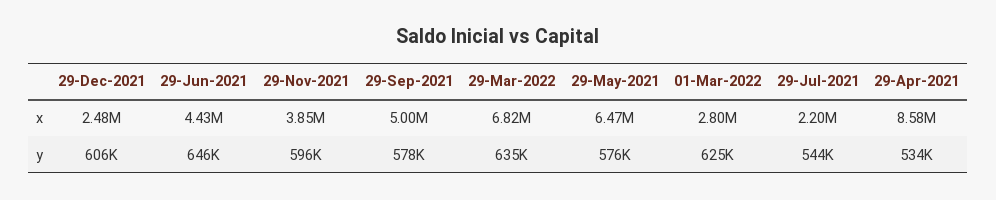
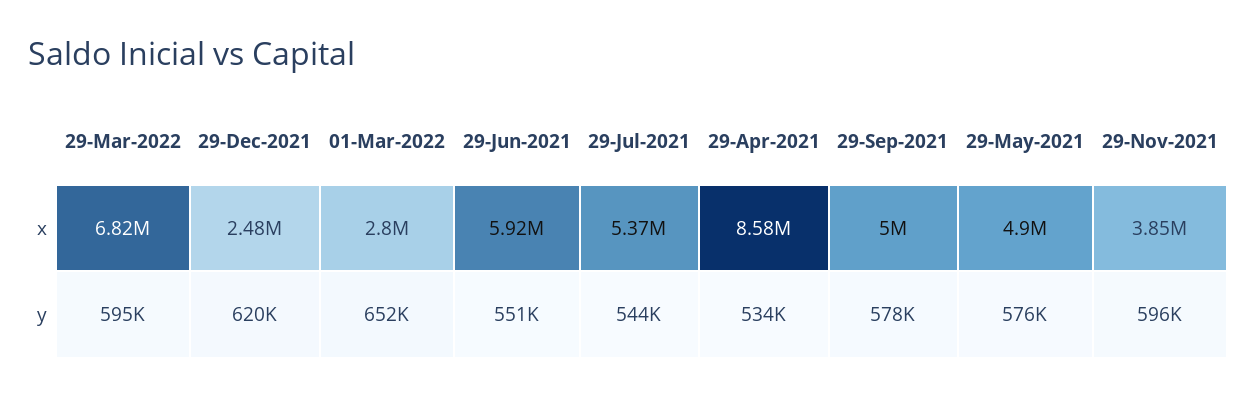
  {
    "29-Dec-2021": {
      "x": 2480000,
-     "y": 606000
+     "y": 620000
    },
    "29-Jun-2021": {
-     "x": 4430000,
+     "x": 5920000,
-     "y": 646000
+     "y": 551000
    },
    "29-Nov-2021": {
      "x": 3850000,
      "y": 596000
    },
    "29-Sep-2021": {
      "x": 5000000,
      "y": 578000
    },
    "29-Mar-2022": {
      "x": 6820000,
-     "y": 635000
+     "y": 595000
    },
    "29-May-2021": {
-     "x": 6470000,
+     "x": 4900000,
      "y": 576000
    },
    "01-Mar-2022": {
      "x": 2800000,
-     "y": 625000
+     "y": 652000
    },
    "29-Jul-2021": {
-     "x": 2200000,
+     "x": 5370000,
      "y": 544000
    },
    "29-Apr-2021": {
      "x": 8580000,
      "y": 534000
    }
  }

